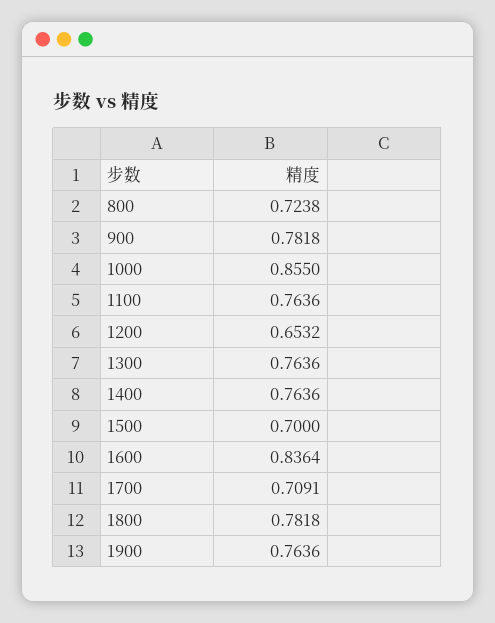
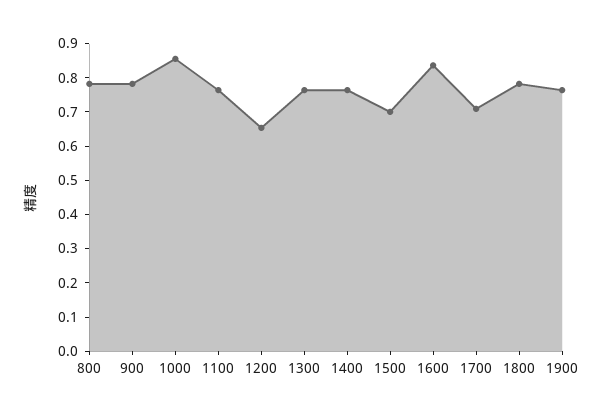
  {
-   "800": 0.7238,
+   "800": 0.775,
    "900": 0.7818,
    "1000": 0.855,
    "1100": 0.7636,
    "1200": 0.6532,
    "1300": 0.7636,
    "1400": 0.7636,
    "1500": 0.7,
    "1600": 0.8364,
    "1700": 0.7091,
    "1800": 0.7818,
    "1900": 0.7636
  }

